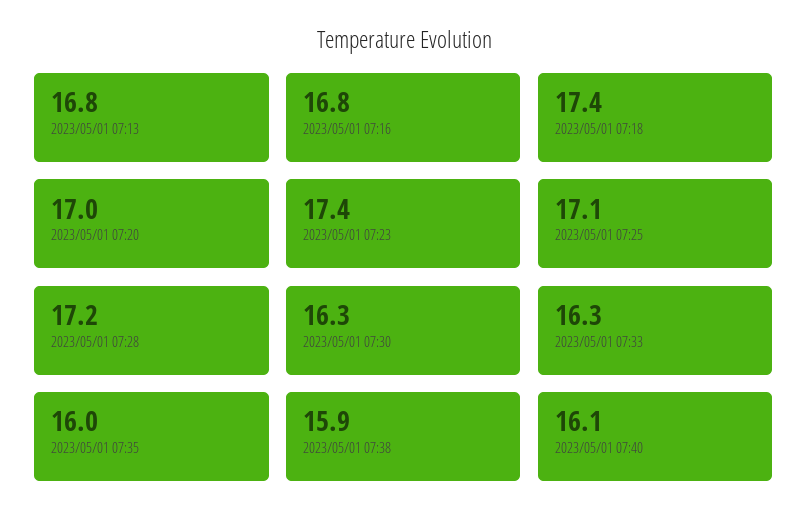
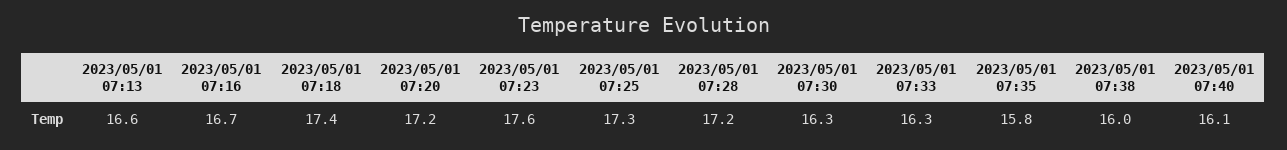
  {
-   "2023/05/01 07:13": 16.8,
+   "2023/05/01 07:13": 16.6,
-   "2023/05/01 07:16": 16.8,
+   "2023/05/01 07:16": 16.7,
    "2023/05/01 07:18": 17.4,
-   "2023/05/01 07:20": 17,
+   "2023/05/01 07:20": 17.2,
-   "2023/05/01 07:23": 17.4,
+   "2023/05/01 07:23": 17.6,
-   "2023/05/01 07:25": 17.1,
+   "2023/05/01 07:25": 17.3,
    "2023/05/01 07:28": 17.2,
    "2023/05/01 07:30": 16.3,
    "2023/05/01 07:33": 16.3,
-   "2023/05/01 07:35": 16,
+   "2023/05/01 07:35": 15.8,
-   "2023/05/01 07:38": 15.9,
+   "2023/05/01 07:38": 16,
    "2023/05/01 07:40": 16.1
  }

